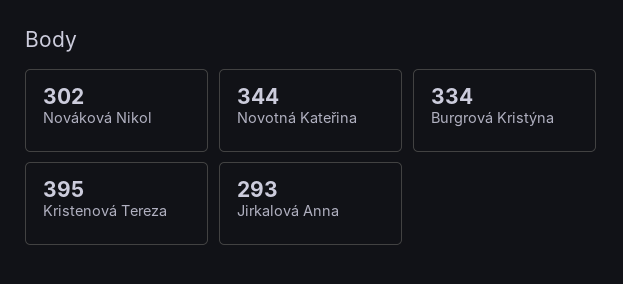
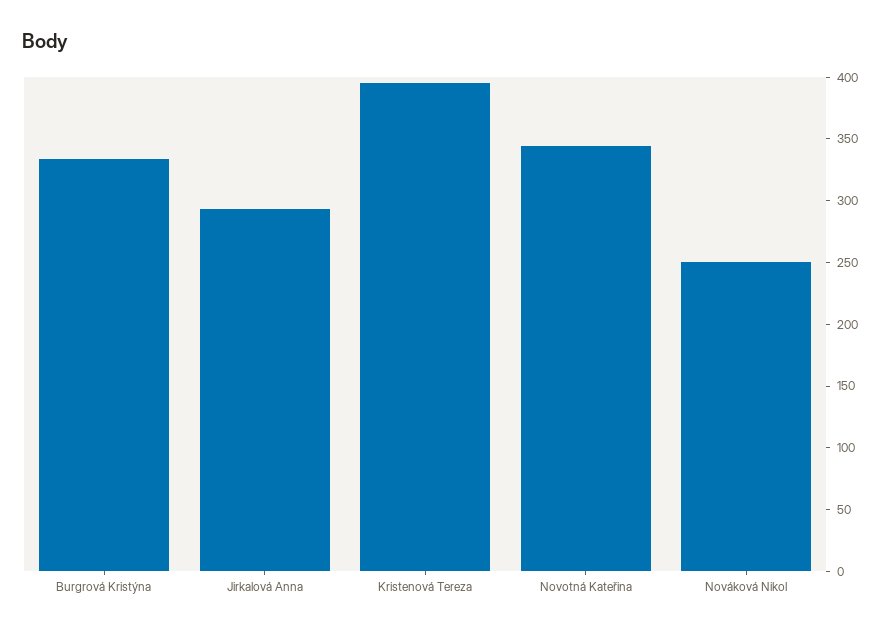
  {
-   "Nováková Nikol": 302,
+   "Nováková Nikol": 250,
    "Novotná Kateřina": 344,
    "Burgrová Kristýna": 334,
    "Kristenová Tereza": 395,
    "Jirkalová Anna": 293
  }

